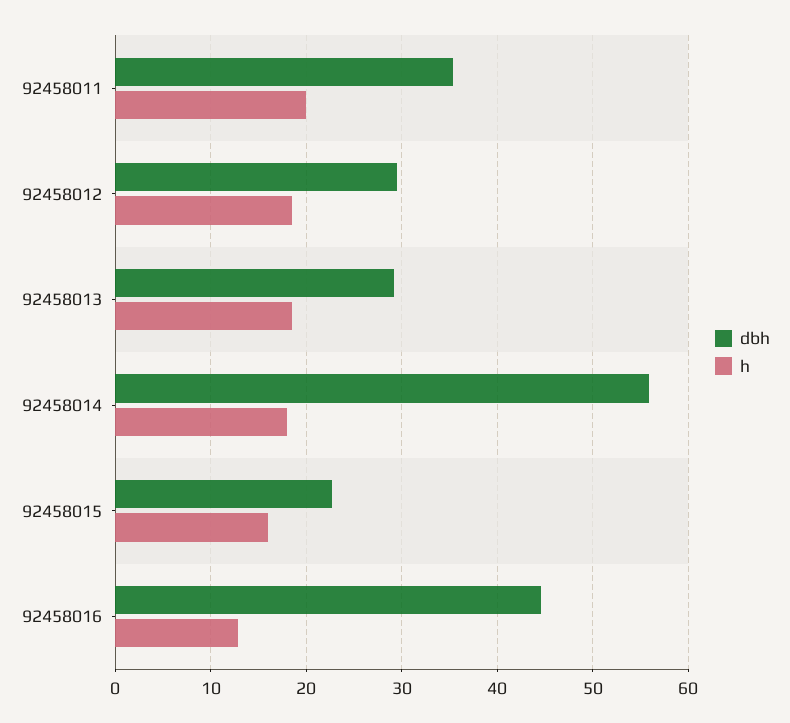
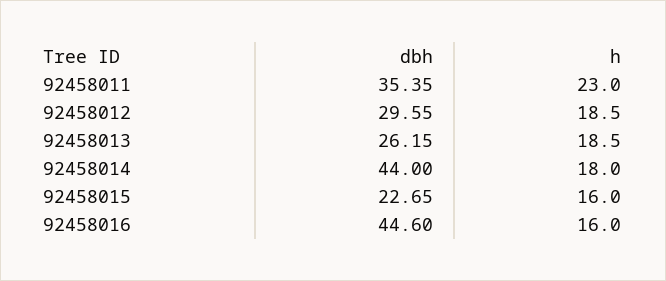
  {
    "dbh": {
      "92458011": 35.35,
      "92458012": 29.55,
-     "92458013": 29,
+     "92458013": 26.15,
-     "92458014": 56,
+     "92458014": 44,
      "92458015": 22.65,
      "92458016": 44.6
    },
    "h": {
-     "92458011": 20,
+     "92458011": 23,
      "92458012": 18.5,
      "92458013": 18.5,
      "92458014": 18,
      "92458015": 16,
-     "92458016": 13
+     "92458016": 16
    }
  }

